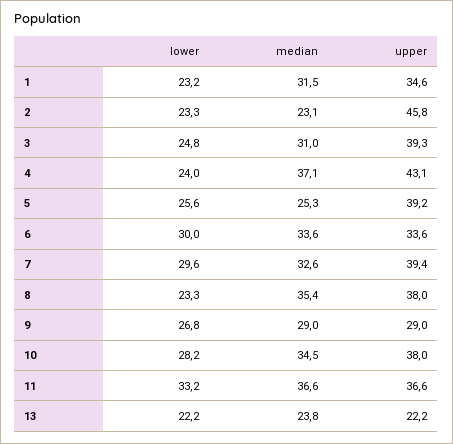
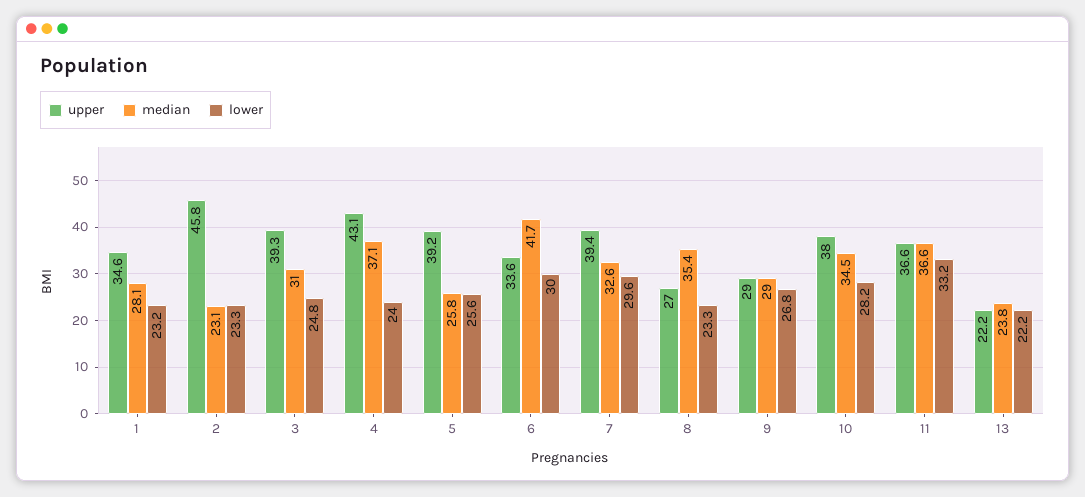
  {
    "lower": {
      "1": 23.2,
      "2": 23.3,
      "3": 24.8,
      "4": 24,
      "5": 25.6,
      "6": 30,
      "7": 29.6,
      "8": 23.3,
      "9": 26.8,
      "10": 28.2,
      "11": 33.2,
      "13": 22.2
    },
    "median": {
-     "1": 31.5,
+     "1": 28.1,
      "2": 23.1,
      "3": 31,
      "4": 37.1,
-     "5": 25.3,
+     "5": 25.8,
-     "6": 33.6,
+     "6": 41.7,
      "7": 32.6,
      "8": 35.4,
      "9": 29,
      "10": 34.5,
      "11": 36.6,
      "13": 23.8
    },
    "upper": {
      "1": 34.6,
      "2": 45.8,
      "3": 39.3,
      "4": 43.1,
      "5": 39.2,
      "6": 33.6,
      "7": 39.4,
-     "8": 38,
+     "8": 27,
      "9": 29,
      "10": 38,
      "11": 36.6,
      "13": 22.2
    }
  }

